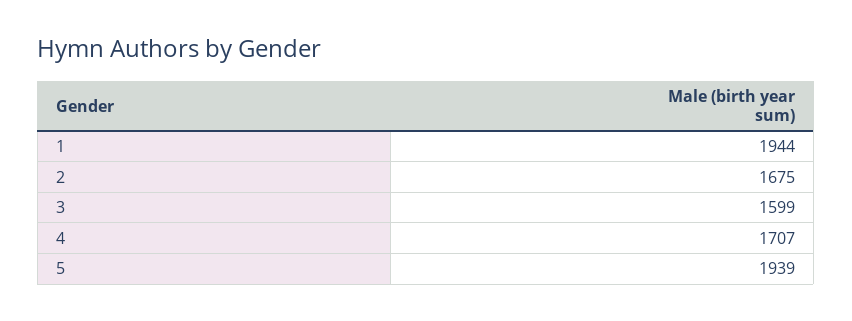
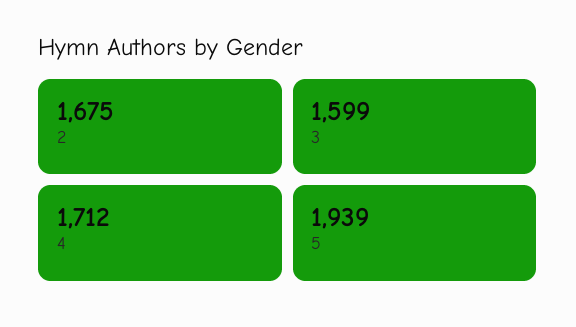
  {
-   "1": 1944,
    "2": 1675,
    "3": 1599,
-   "4": 1707,
+   "4": 1712,
    "5": 1939
  }

